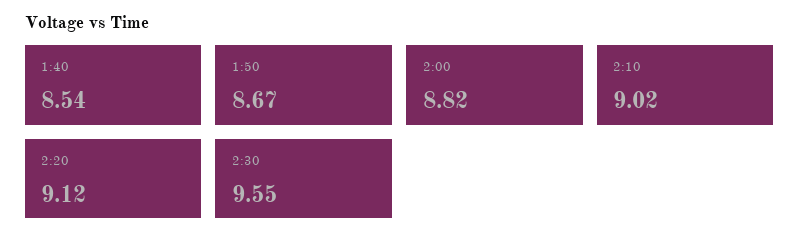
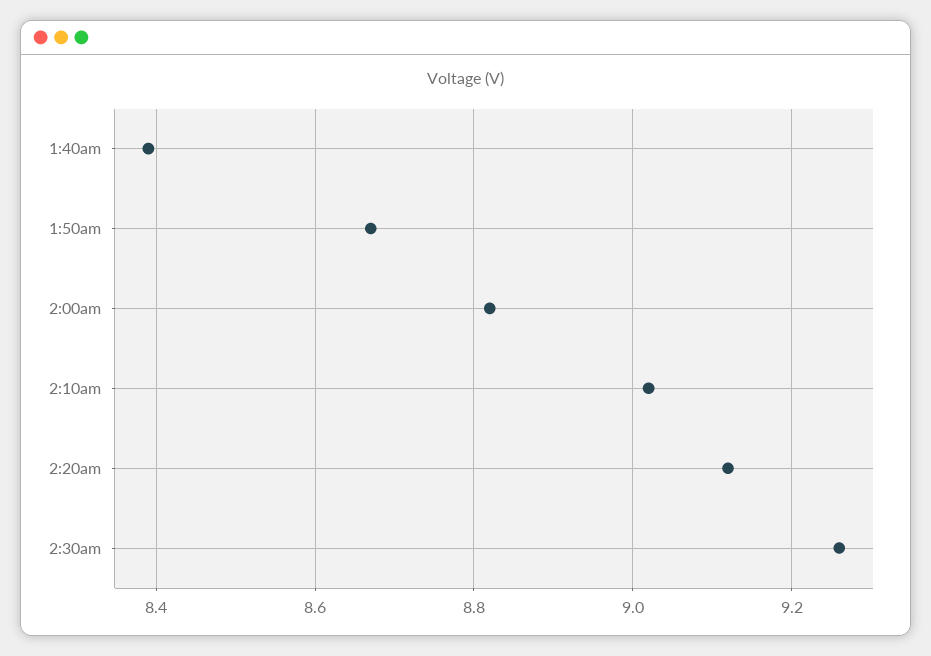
  {
-   "1:40": 8.54,
+   "1:40": 8.4,
    "1:50": 8.67,
    "2:00": 8.82,
    "2:10": 9.02,
    "2:20": 9.12,
-   "2:30": 9.55
+   "2:30": 9.25
  }

